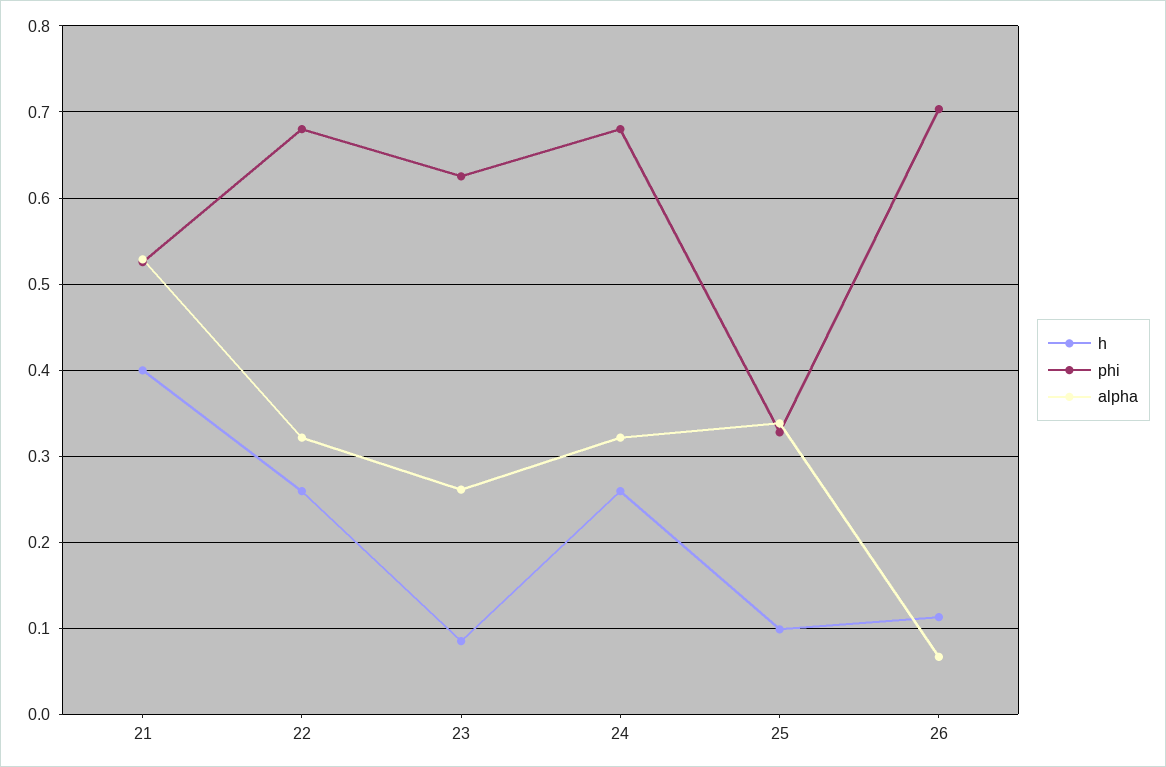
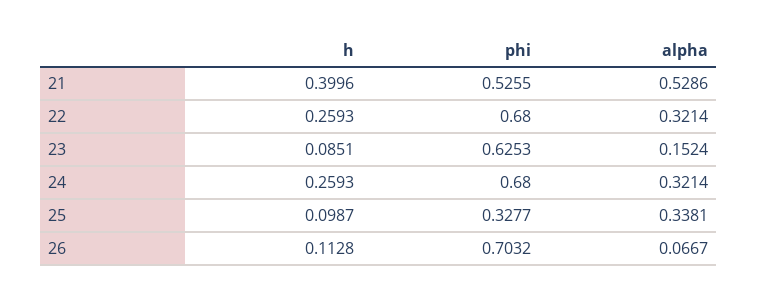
  {
    "h": {
      "21": 0.3996,
      "22": 0.2593,
      "23": 0.0851,
      "24": 0.2593,
      "25": 0.0987,
      "26": 0.1128
    },
    "phi": {
      "21": 0.5255,
      "22": 0.68,
      "23": 0.6253,
      "24": 0.68,
      "25": 0.3277,
      "26": 0.7032
    },
    "alpha": {
      "21": 0.5286,
      "22": 0.3214,
-     "23": 0.26,
+     "23": 0.1524,
      "24": 0.3214,
      "25": 0.3381,
      "26": 0.0667
    }
  }

